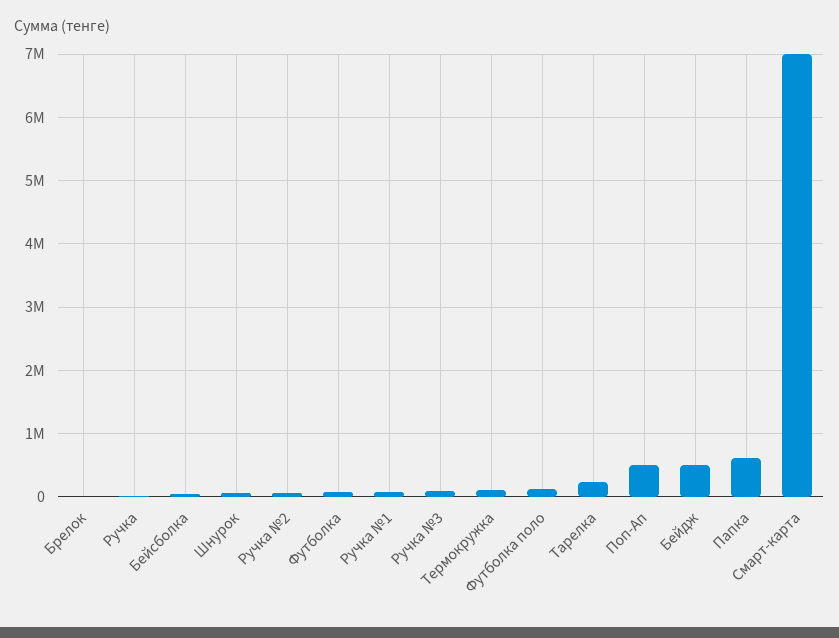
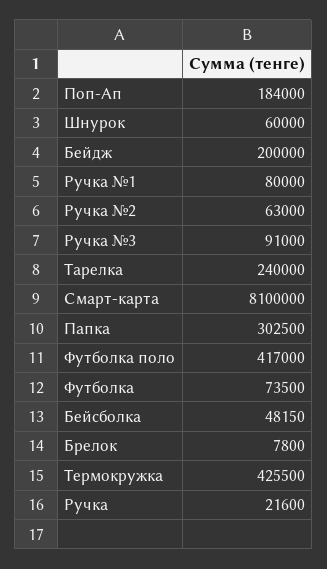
  {
    "Брелок": 7800,
    "Ручка": 21600,
    "Бейсболка": 48150,
    "Шнурок": 60000,
    "Ручка №2": 63000,
    "Футболка": 73500,
    "Ручка №1": 80000,
    "Ручка №3": 91000,
-   "Термокружка": 100000,
+   "Термокружка": 425500,
-   "Футболка поло": 100000,
+   "Футболка поло": 417000,
    "Тарелка": 240000,
-   "Поп-Ап": 500000,
+   "Поп-Ап": 184000,
-   "Бейдж": 500000,
+   "Бейдж": 200000,
-   "Папка": 600000,
+   "Папка": 302500,
-   "Смарт-карта": 7000000
+   "Смарт-карта": 8100000
  }

